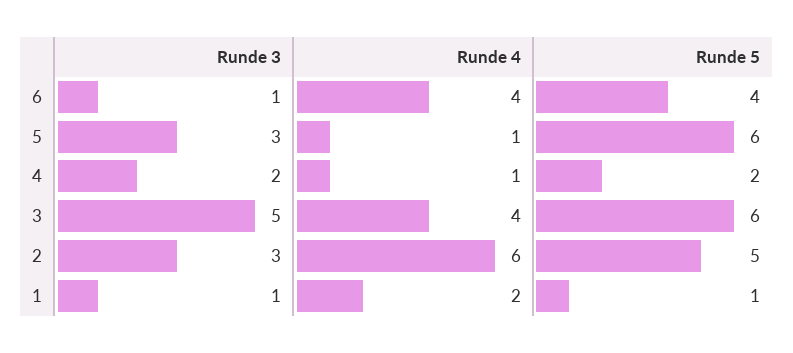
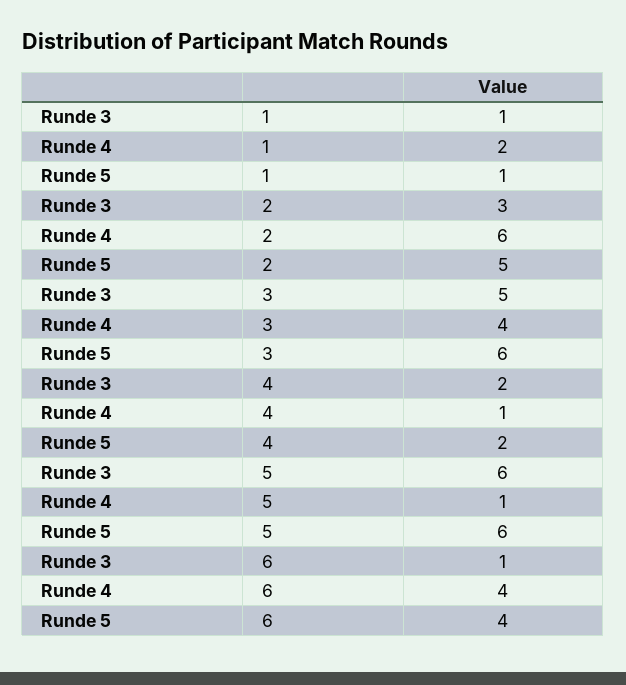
  {
    "Runde 3": {
      "6": 1,
-     "5": 3,
+     "5": 6,
      "4": 2,
      "3": 5,
      "2": 3,
      "1": 1
    },
    "Runde 4": {
      "6": 4,
      "5": 1,
      "4": 1,
      "3": 4,
      "2": 6,
      "1": 2
    },
    "Runde 5": {
      "6": 4,
      "5": 6,
      "4": 2,
      "3": 6,
      "2": 5,
      "1": 1
    }
  }

